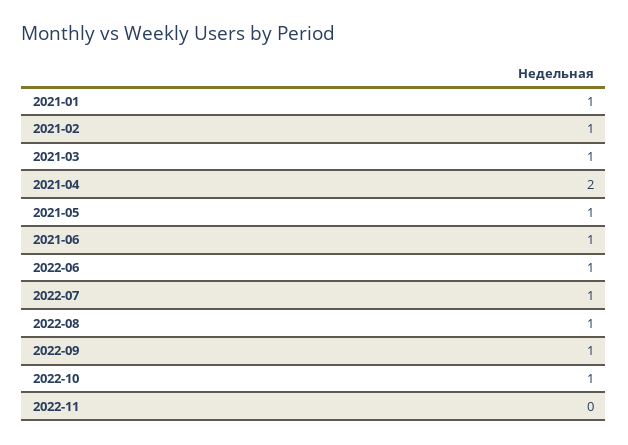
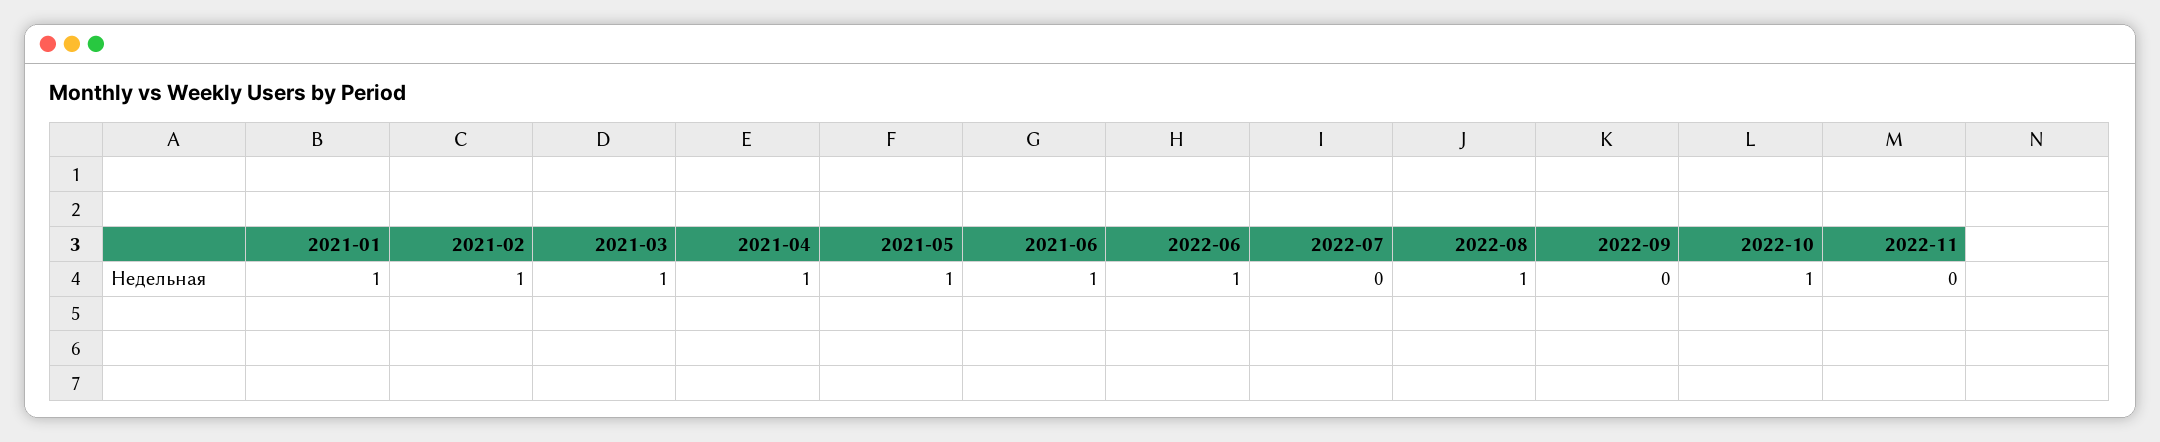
  {
    "2021-01": 1,
    "2021-02": 1,
    "2021-03": 1,
-   "2021-04": 2,
+   "2021-04": 1,
    "2021-05": 1,
    "2021-06": 1,
    "2022-06": 1,
-   "2022-07": 1,
+   "2022-07": 0,
    "2022-08": 1,
-   "2022-09": 1,
+   "2022-09": 0,
    "2022-10": 1,
    "2022-11": 0
  }

